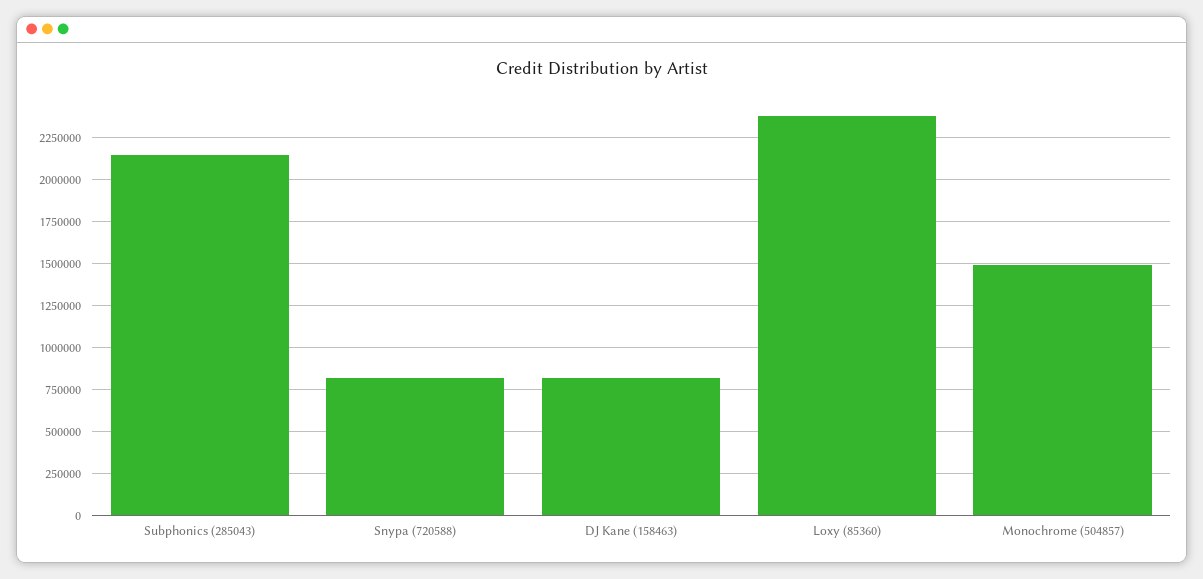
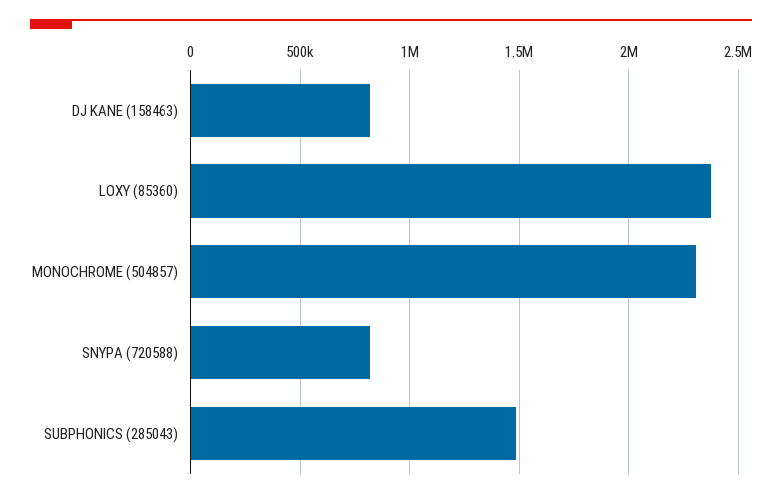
  {
-   "Subphonics (285043)": 2150000,
+   "Subphonics (285043)": 1500000,
    "Snypa (720588)": 800000,
    "DJ Kane (158463)": 800000,
    "Loxy (85360)": 2400000,
-   "Monochrome (504857)": 1500000
+   "Monochrome (504857)": 2300000
  }

